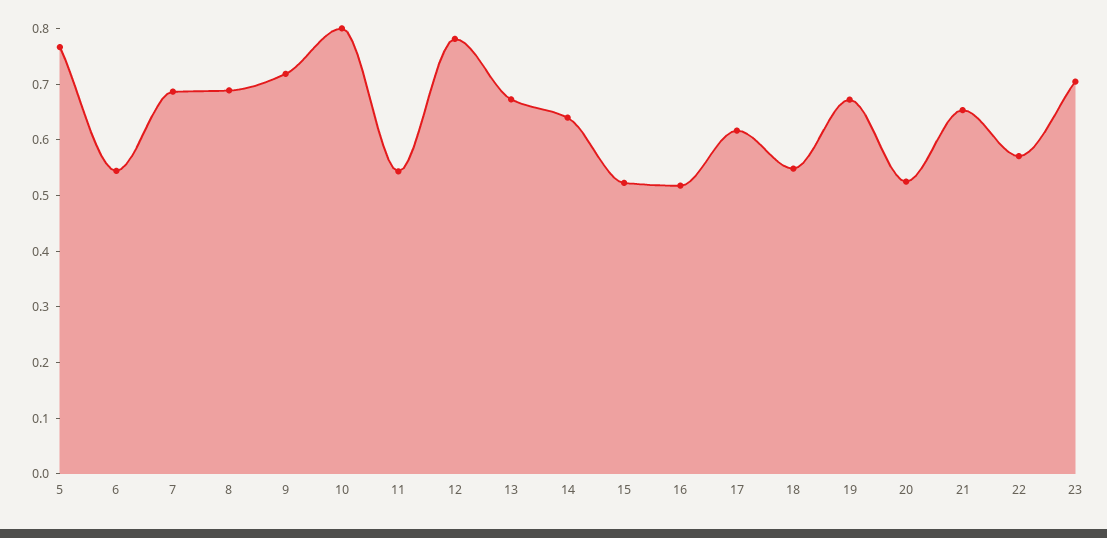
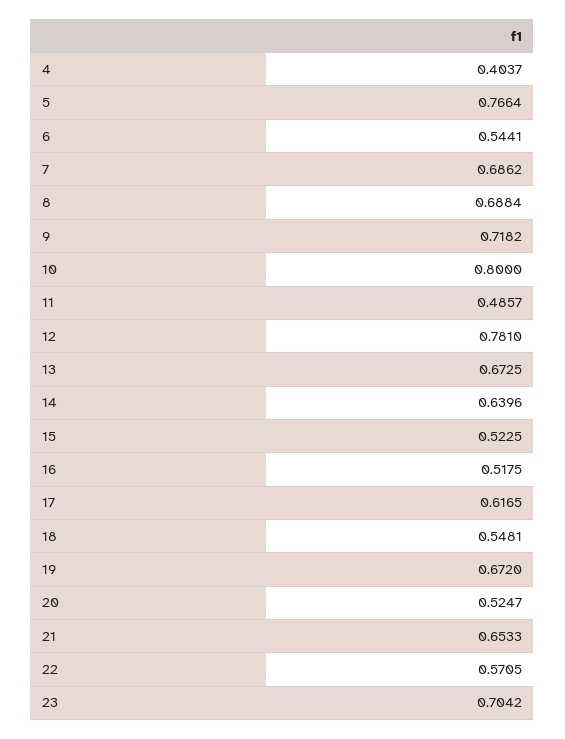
  {
    "5": 0.7664,
    "6": 0.5441,
    "7": 0.6862,
    "8": 0.6884,
    "9": 0.7182,
    "10": 0.8,
-   "11": 0.54,
+   "11": 0.4857,
    "12": 0.781,
    "13": 0.6725,
    "14": 0.6396,
    "15": 0.5225,
    "16": 0.5175,
    "17": 0.6165,
    "18": 0.5481,
    "19": 0.672,
    "20": 0.5247,
    "21": 0.6533,
    "22": 0.5705,
-   "23": 0.7042
+   "23": 0.7042,
+   "4": 0.4037
  }

